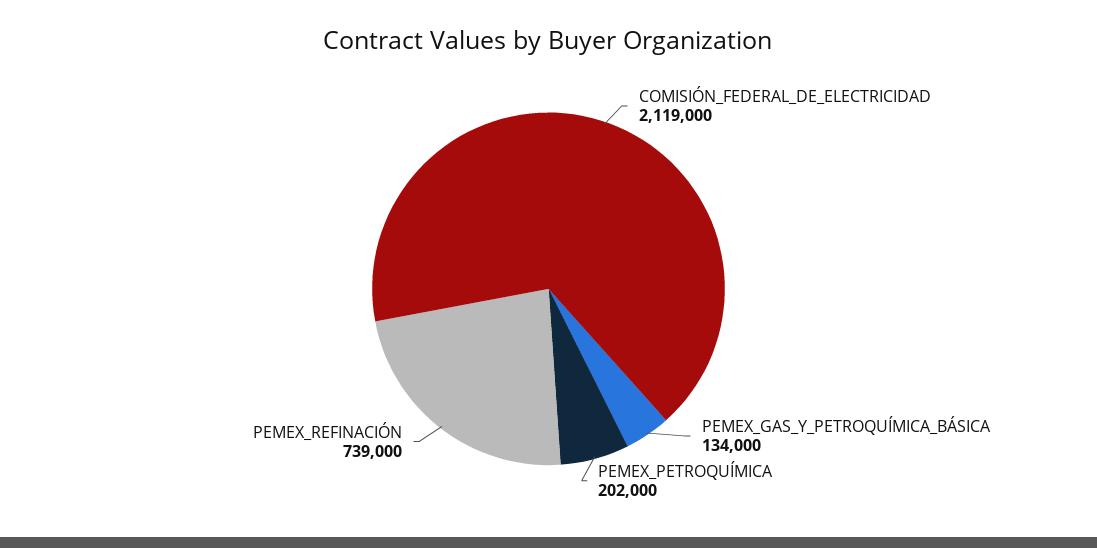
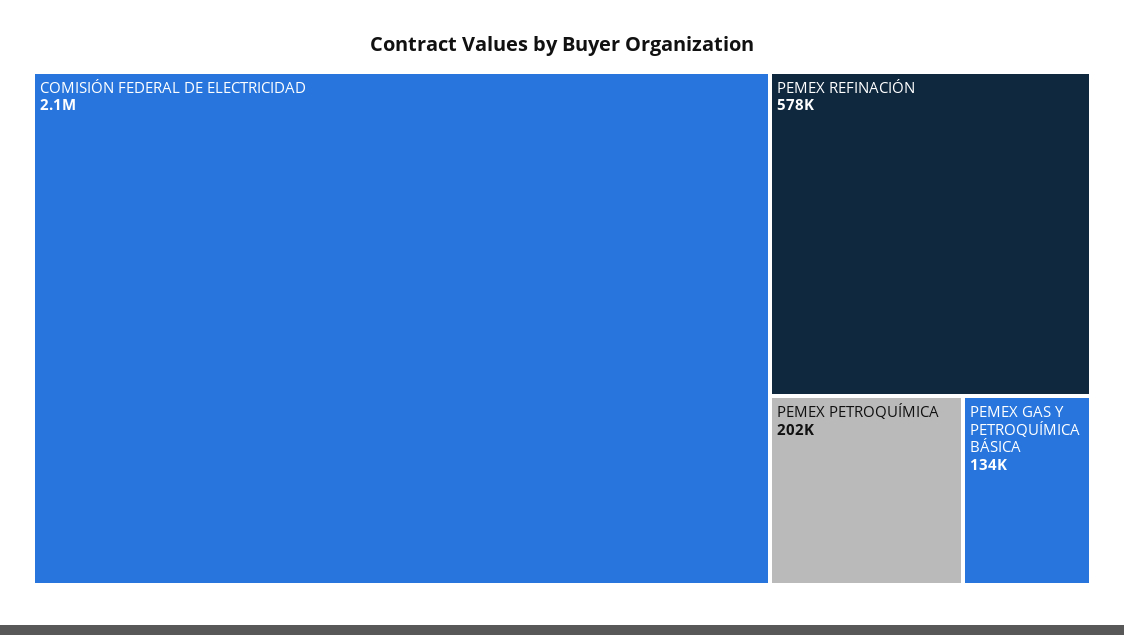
  {
    "COMISIÓN_FEDERAL_DE_ELECTRICIDAD": 2119000,
    "PEMEX_GAS_Y_PETROQUÍMICA_BÁSICA": 134000,
    "PEMEX_PETROQUÍMICA": 202000,
-   "PEMEX_REFINACIÓN": 739000
+   "PEMEX_REFINACIÓN": 578000
  }

